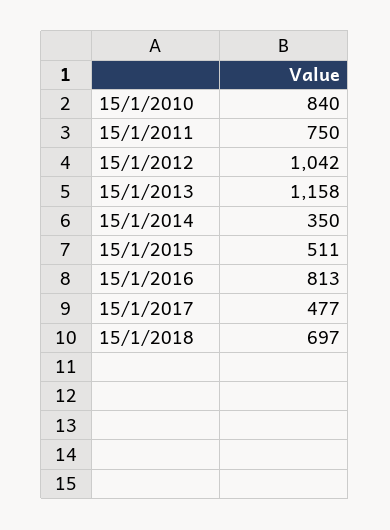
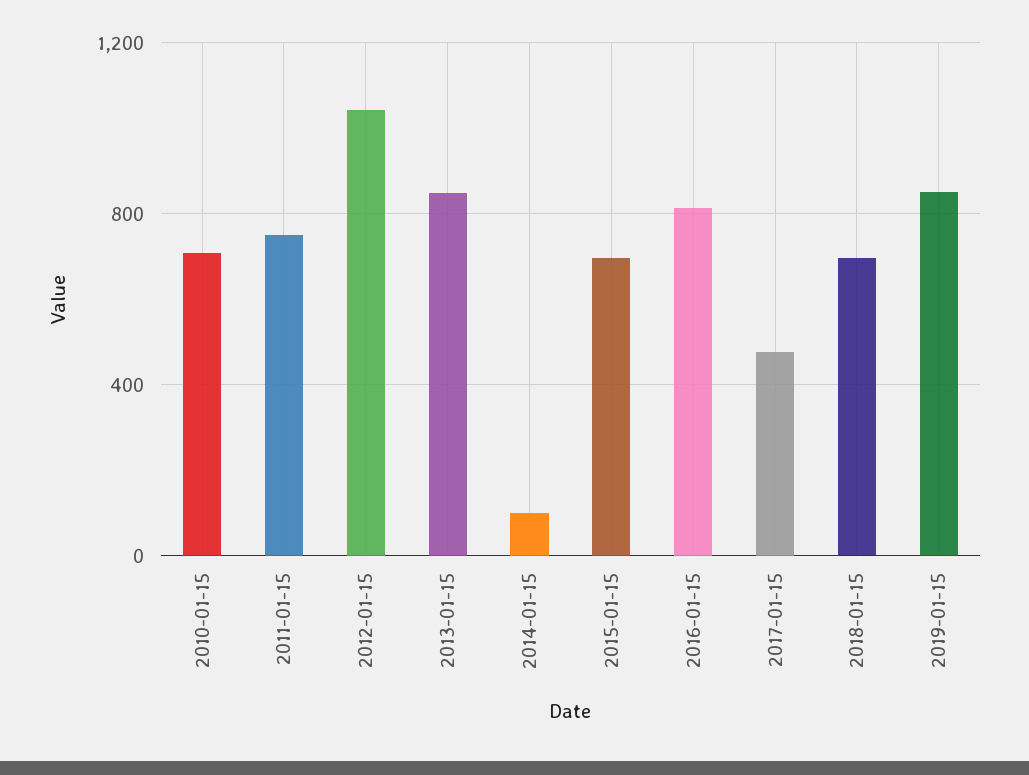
  {
-   "15/1/2010": 840,
+   "15/1/2010": 700,
    "15/1/2011": 750,
    "15/1/2012": 1042,
-   "15/1/2013": 1158,
+   "15/1/2013": 850,
-   "15/1/2014": 350,
+   "15/1/2014": 100,
-   "15/1/2015": 511,
+   "15/1/2015": 700,
    "15/1/2016": 813,
    "15/1/2017": 477,
-   "15/1/2018": 697
+   "15/1/2018": 697,
+   "2019-01-15": 850
  }

